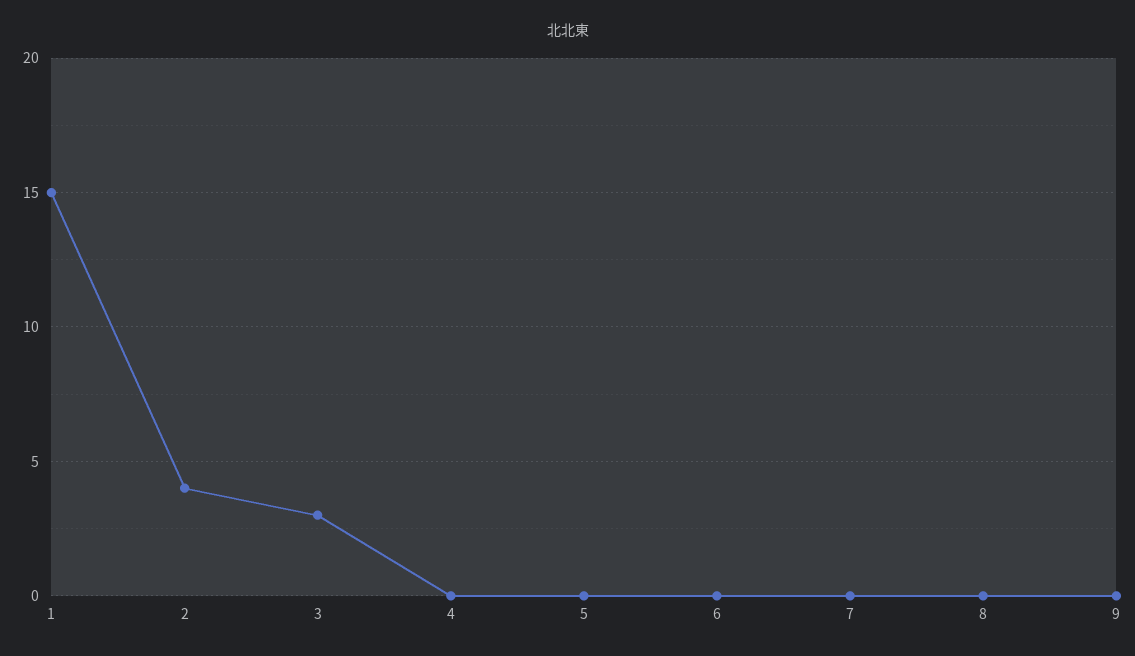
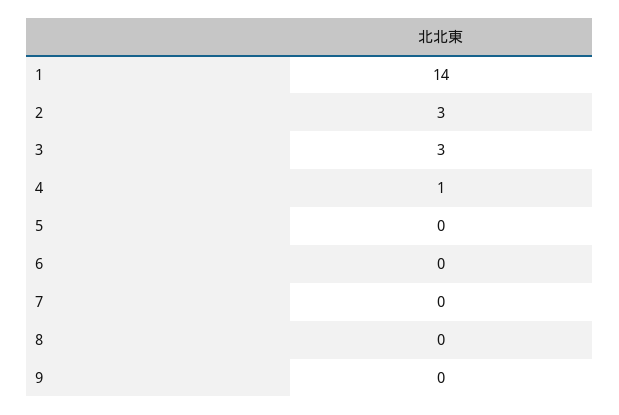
  {
-   "1": 15,
+   "1": 14,
-   "2": 4,
+   "2": 3,
    "3": 3,
-   "4": 0,
+   "4": 1,
    "5": 0,
    "6": 0,
    "7": 0,
    "8": 0,
    "9": 0
  }

